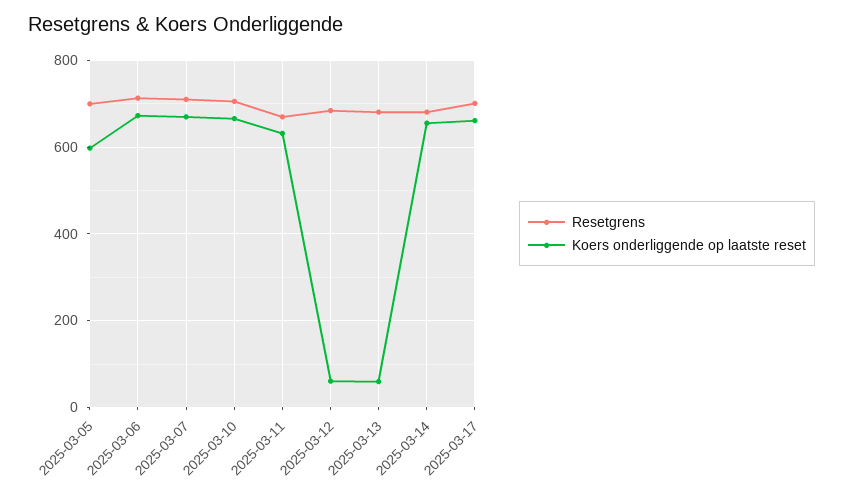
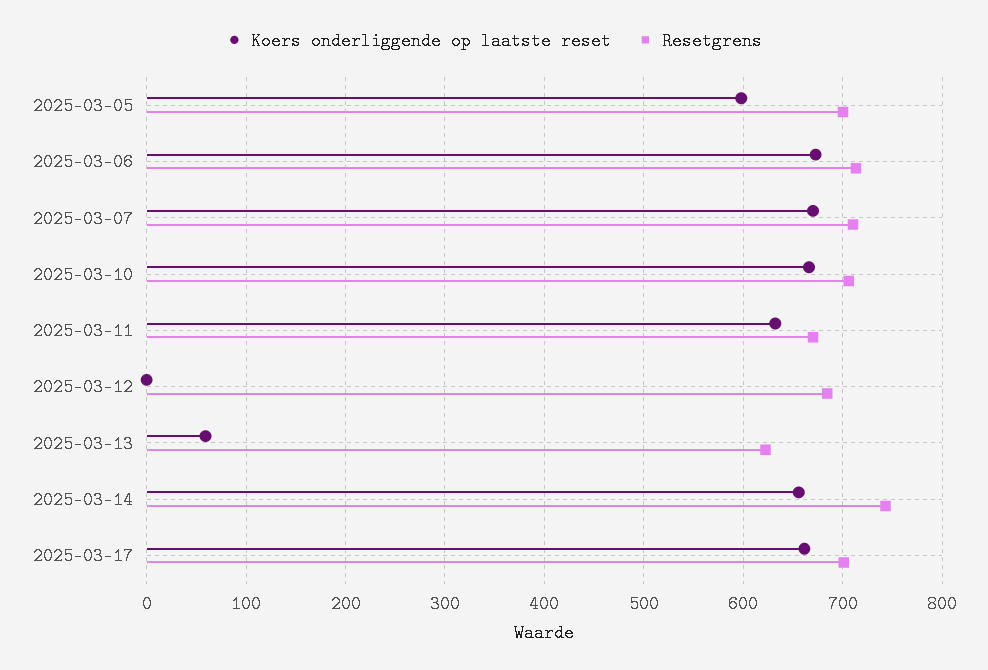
  {
    "Resetgrens": {
      "2025-03-05": 700,
      "2025-03-06": 710,
      "2025-03-07": 710,
      "2025-03-10": 710,
      "2025-03-11": 670,
      "2025-03-12": 680,
-     "2025-03-13": 680,
+     "2025-03-13": 620,
-     "2025-03-14": 680,
+     "2025-03-14": 740,
      "2025-03-17": 700
    },
    "Koers onderliggende op laatste reset": {
      "2025-03-05": 600,
      "2025-03-06": 670,
      "2025-03-07": 670,
      "2025-03-10": 670,
      "2025-03-11": 630,
-     "2025-03-12": 60,
+     "2025-03-12": 0,
      "2025-03-13": 60,
      "2025-03-14": 660,
      "2025-03-17": 660
    }
  }

